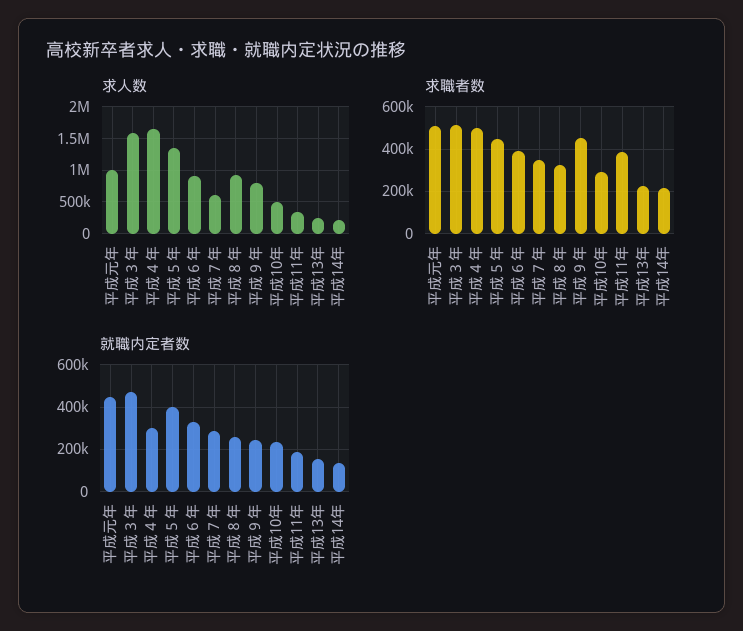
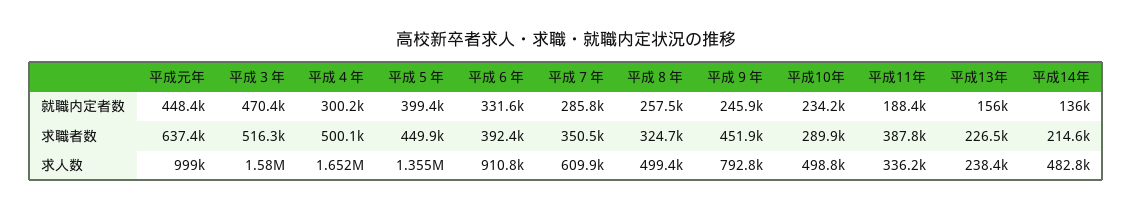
  {
    "求人数": {
      "平成元年": 999000,
      "平成３年": 1580000,
      "平成４年": 1652000,
      "平成５年": 1355000,
      "平成６年": 910800,
      "平成７年": 609900,
-     "平成８年": 900000,
+     "平成８年": 499400,
      "平成９年": 792800,
      "平成10年": 498800,
      "平成11年": 336200,
      "平成13年": 238400,
-     "平成14年": 200000
+     "平成14年": 482800
    },
    "求職者数": {
-     "平成元年": 500000,
+     "平成元年": 637400,
      "平成３年": 516300,
      "平成４年": 500100,
      "平成５年": 449900,
      "平成６年": 392400,
      "平成７年": 350500,
      "平成８年": 324700,
      "平成９年": 451900,
      "平成10年": 289900,
      "平成11年": 387800,
      "平成13年": 226500,
      "平成14年": 214600
    },
    "就職内定者数": {
      "平成元年": 448400,
      "平成３年": 470400,
      "平成４年": 300200,
      "平成５年": 399400,
      "平成６年": 331600,
      "平成７年": 285800,
      "平成８年": 257500,
      "平成９年": 245900,
      "平成10年": 234200,
      "平成11年": 188400,
      "平成13年": 156000,
      "平成14年": 136000
    }
  }

